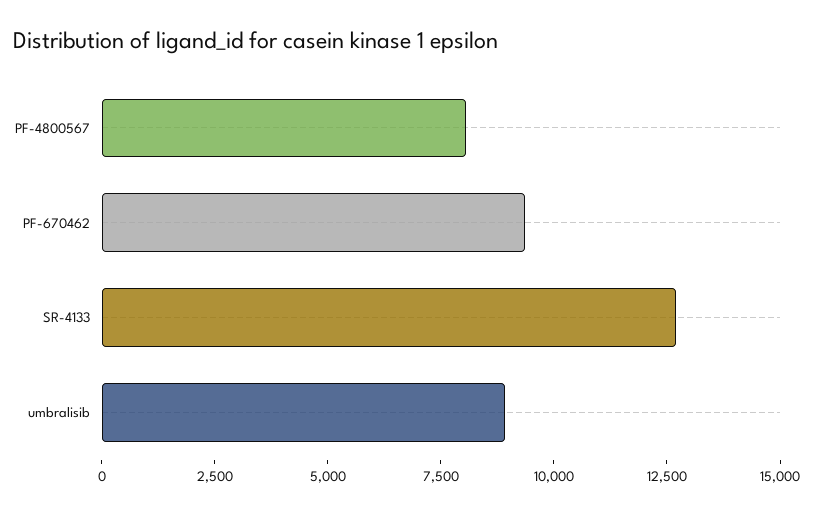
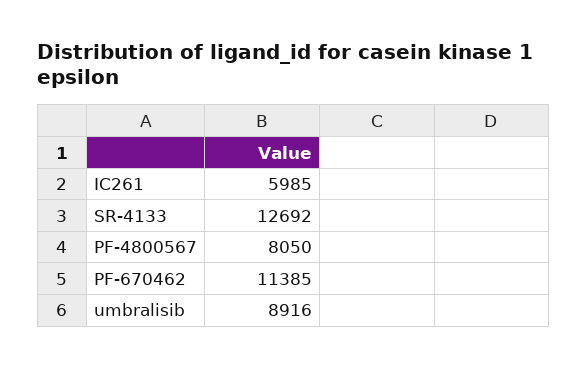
  {
    "PF-4800567": 8050,
-   "PF-670462": 9500,
+   "PF-670462": 11385,
    "SR-4133": 12692,
-   "umbralisib": 8916
+   "umbralisib": 8916,
+   "IC261": 5985
  }

